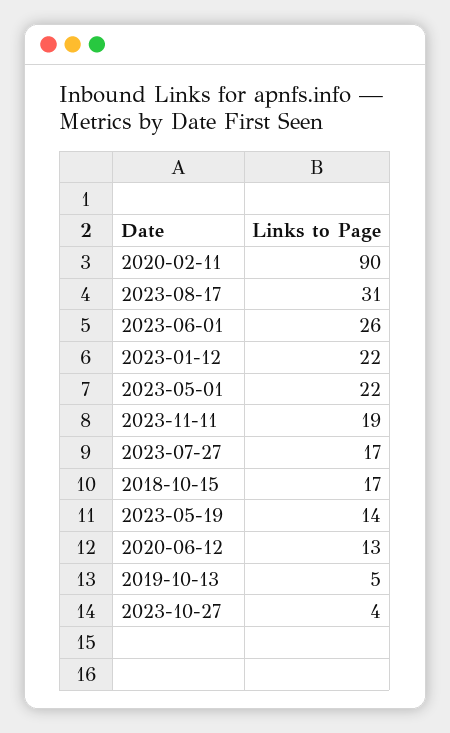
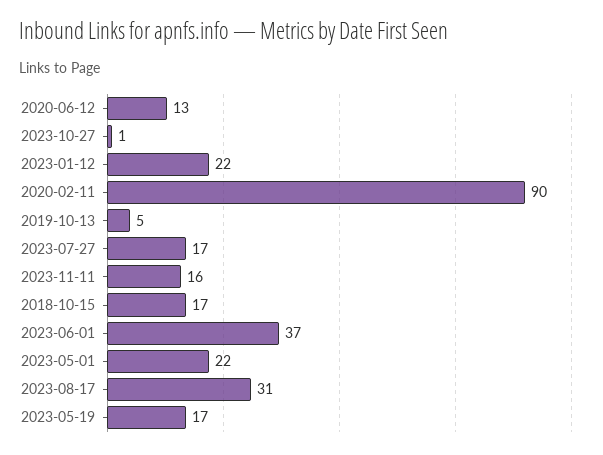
  {
    "2020-02-11": 90,
    "2023-08-17": 31,
-   "2023-06-01": 26,
+   "2023-06-01": 37,
    "2023-01-12": 22,
    "2023-05-01": 22,
-   "2023-11-11": 19,
+   "2023-11-11": 16,
    "2023-07-27": 17,
    "2018-10-15": 17,
-   "2023-05-19": 14,
+   "2023-05-19": 17,
    "2020-06-12": 13,
    "2019-10-13": 5,
-   "2023-10-27": 4
+   "2023-10-27": 1
  }

